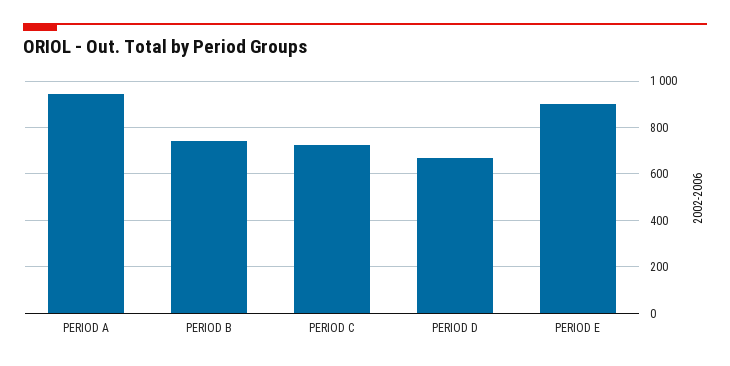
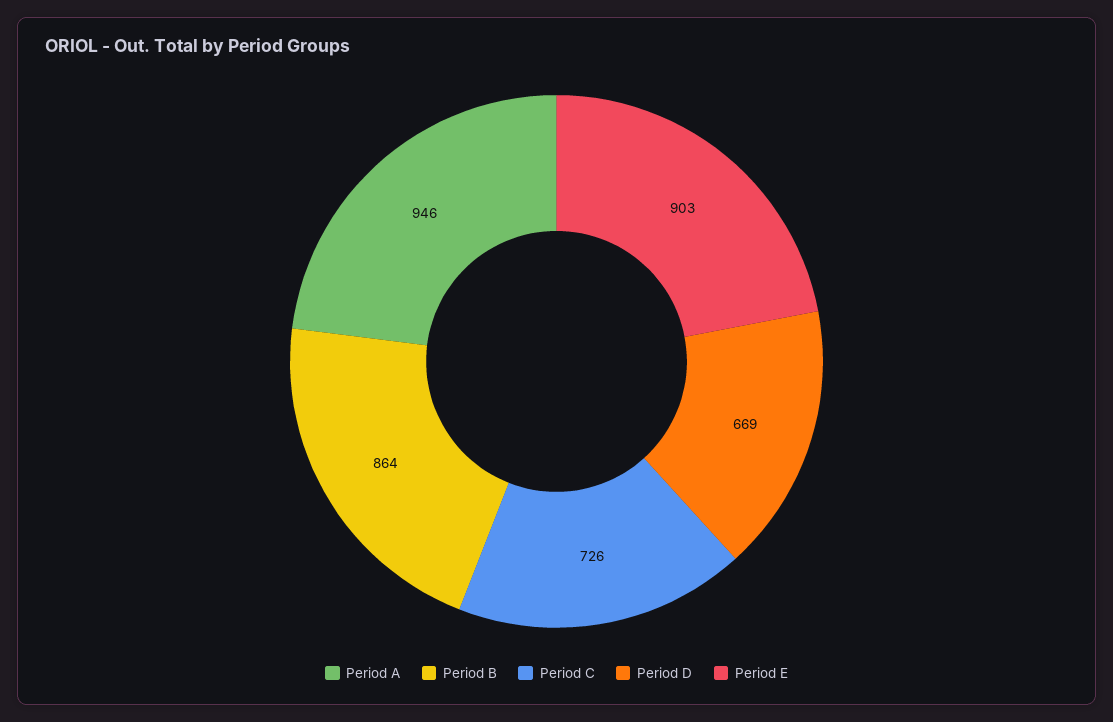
  {
    "PERIOD A": 946,
-   "PERIOD B": 750,
+   "PERIOD B": 864,
    "PERIOD C": 726,
    "PERIOD D": 669,
    "PERIOD E": 903
  }

